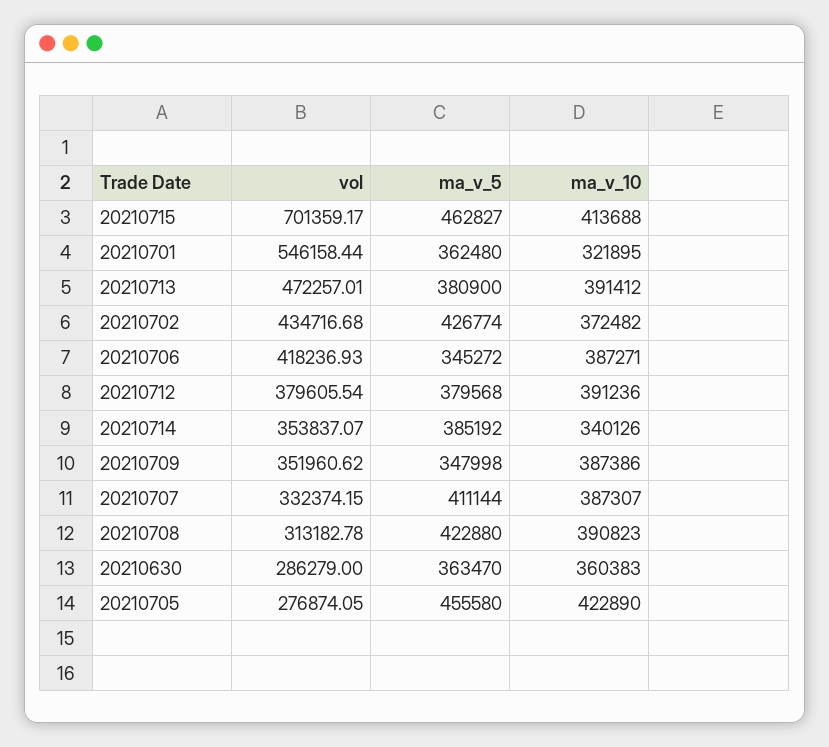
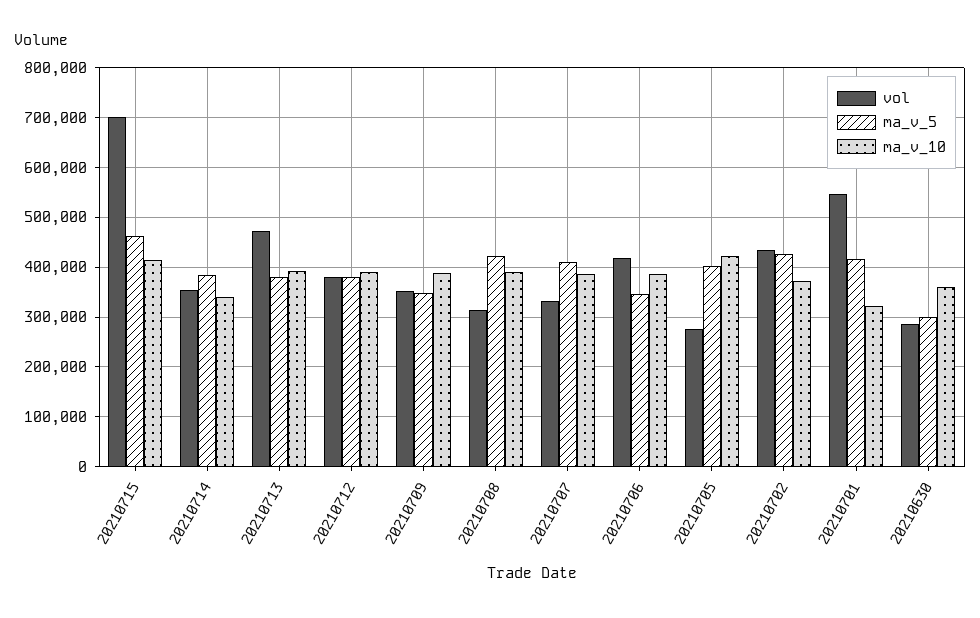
  {
    "vol": {
      "20210715": 701359.17,
      "20210701": 546158.44,
      "20210713": 472257.01,
      "20210702": 434716.68,
      "20210706": 418236.93,
      "20210712": 379605.54,
      "20210714": 353837.07,
      "20210709": 351960.62,
      "20210707": 332374.15,
      "20210708": 313182.78,
      "20210630": 286279,
      "20210705": 276874.05
    },
    "ma_v_5": {
      "20210715": 462827,
-     "20210701": 362480,
+     "20210701": 420000,
      "20210713": 380900,
      "20210702": 426774,
      "20210706": 345272,
      "20210712": 379568,
      "20210714": 385192,
      "20210709": 347998,
      "20210707": 411144,
      "20210708": 422880,
-     "20210630": 363470,
+     "20210630": 300000,
-     "20210705": 455580
+     "20210705": 400000
    },
    "ma_v_10": {
      "20210715": 413688,
      "20210701": 321895,
      "20210713": 391412,
      "20210702": 372482,
      "20210706": 387271,
      "20210712": 391236,
      "20210714": 340126,
      "20210709": 387386,
      "20210707": 387307,
      "20210708": 390823,
      "20210630": 360383,
      "20210705": 422890
    }
  }

